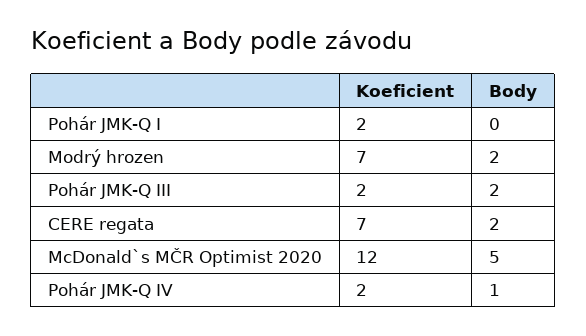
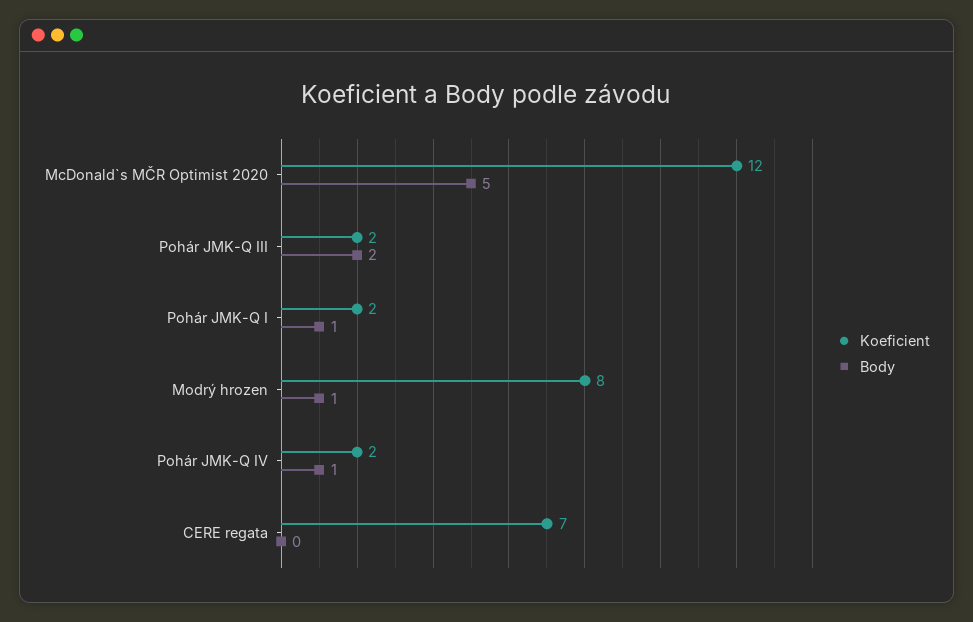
  {
    "Koeficient": {
      "Pohár JMK-Q I": 2,
-     "Modrý hrozen": 7,
+     "Modrý hrozen": 8,
      "Pohár JMK-Q III": 2,
      "CERE regata": 7,
      "McDonald`s MČR Optimist 2020": 12,
      "Pohár JMK-Q IV": 2
    },
    "Body": {
-     "Pohár JMK-Q I": 0,
+     "Pohár JMK-Q I": 1,
-     "Modrý hrozen": 2,
+     "Modrý hrozen": 1,
      "Pohár JMK-Q III": 2,
-     "CERE regata": 2,
+     "CERE regata": 0,
      "McDonald`s MČR Optimist 2020": 5,
      "Pohár JMK-Q IV": 1
    }
  }

